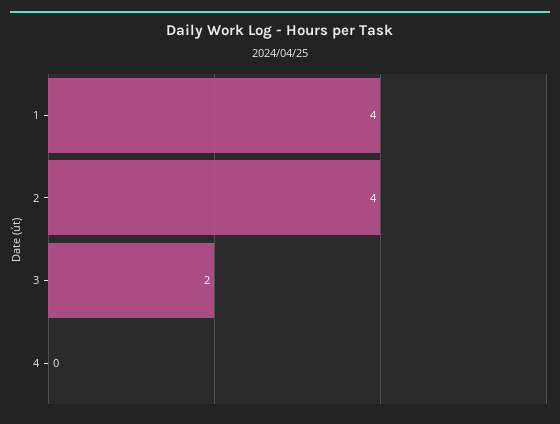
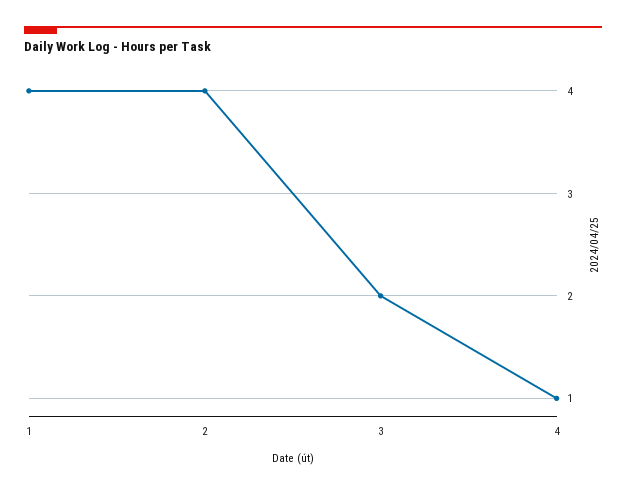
  {
    "1": 4,
    "2": 4,
    "3": 2,
-   "4": 0
+   "4": 1
  }

